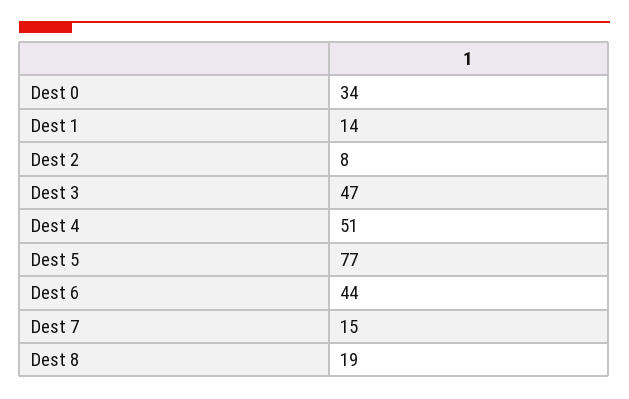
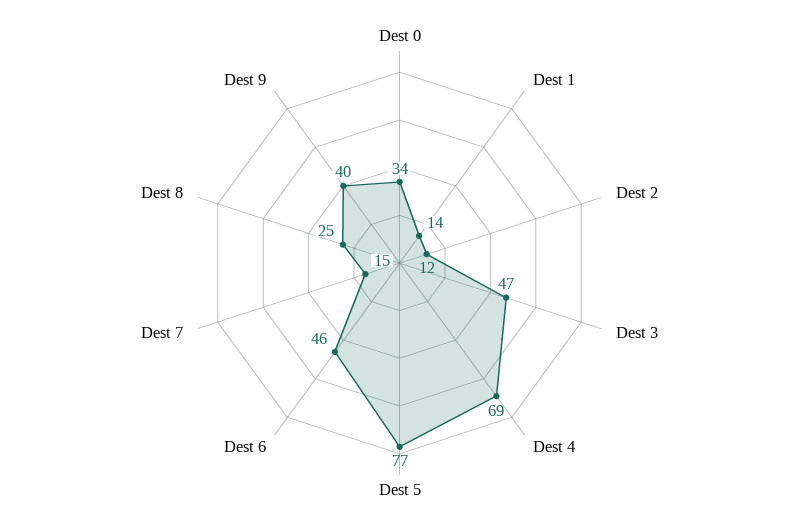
  {
    "Dest 0": 34,
    "Dest 1": 14,
-   "Dest 2": 8,
+   "Dest 2": 12,
    "Dest 3": 47,
-   "Dest 4": 51,
+   "Dest 4": 69,
    "Dest 5": 77,
-   "Dest 6": 44,
+   "Dest 6": 46,
    "Dest 7": 15,
-   "Dest 8": 19
+   "Dest 8": 25,
+   "Dest 9": 40
  }

